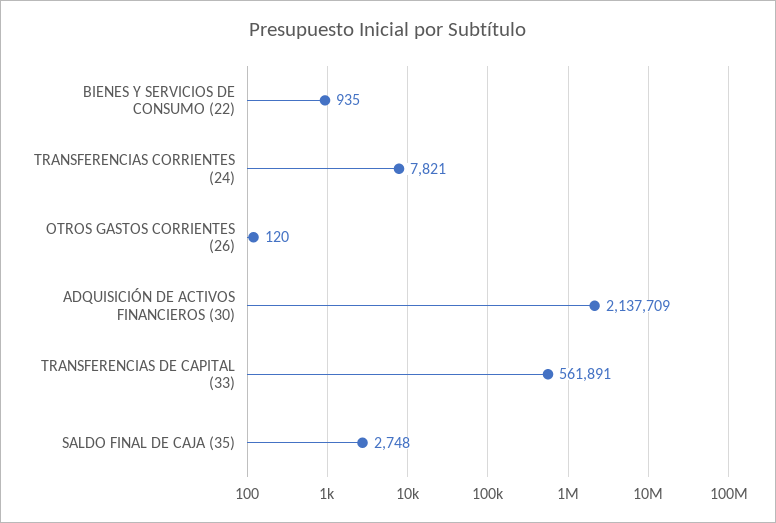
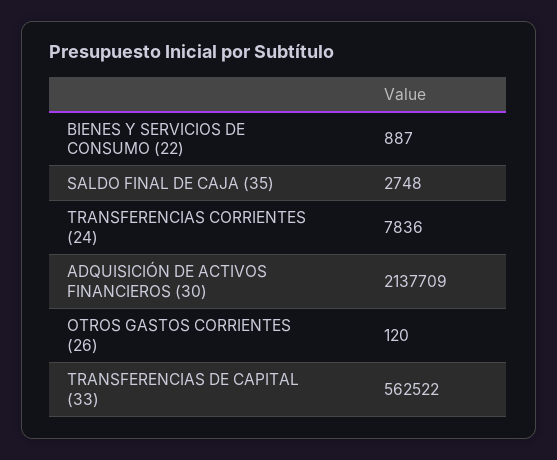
  {
-   "BIENES Y SERVICIOS DE CONSUMO (22)": 935,
+   "BIENES Y SERVICIOS DE CONSUMO (22)": 887,
-   "TRANSFERENCIAS CORRIENTES (24)": 7821,
+   "TRANSFERENCIAS CORRIENTES (24)": 7836,
    "OTROS GASTOS CORRIENTES (26)": 120,
    "ADQUISICIÓN DE ACTIVOS FINANCIEROS (30)": 2137709,
-   "TRANSFERENCIAS DE CAPITAL (33)": 561891,
+   "TRANSFERENCIAS DE CAPITAL (33)": 562522,
    "SALDO FINAL DE CAJA (35)": 2748
  }

